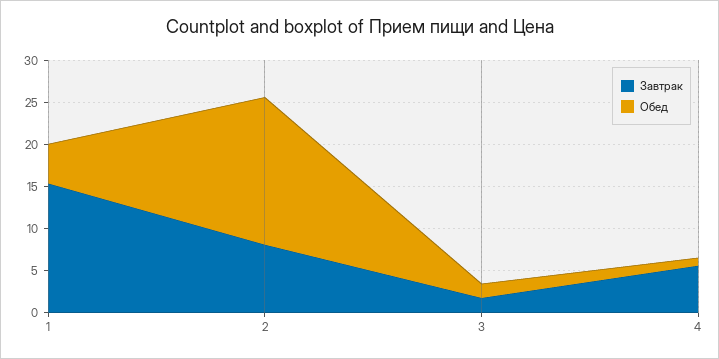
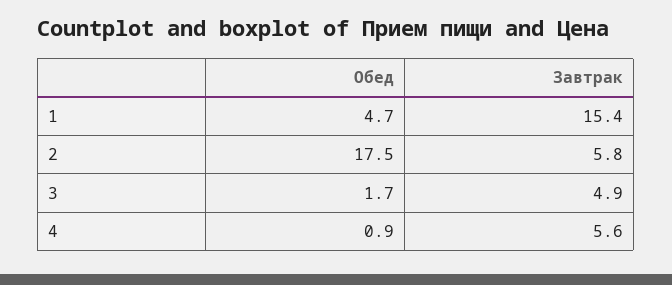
  {
    "Завтрак": {
      "1": 15.4,
-     "2": 8,
+     "2": 5.8,
-     "3": 2,
+     "3": 4.9,
      "4": 5.6
    },
    "Обед": {
      "1": 4.7,
      "2": 17.5,
      "3": 1.7,
      "4": 0.9
    }
  }

